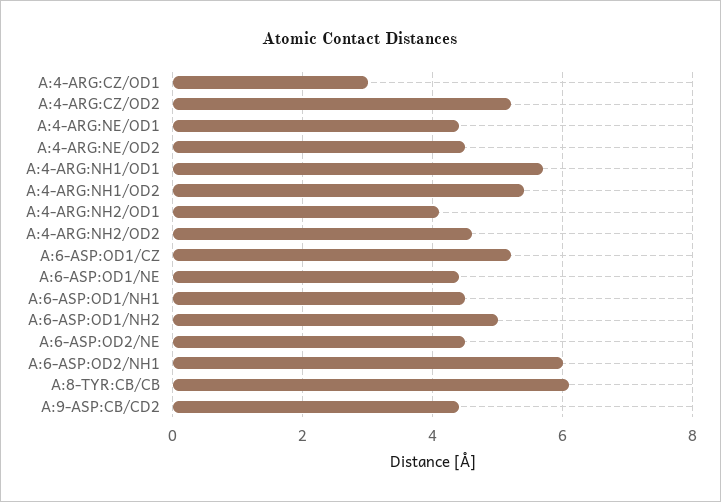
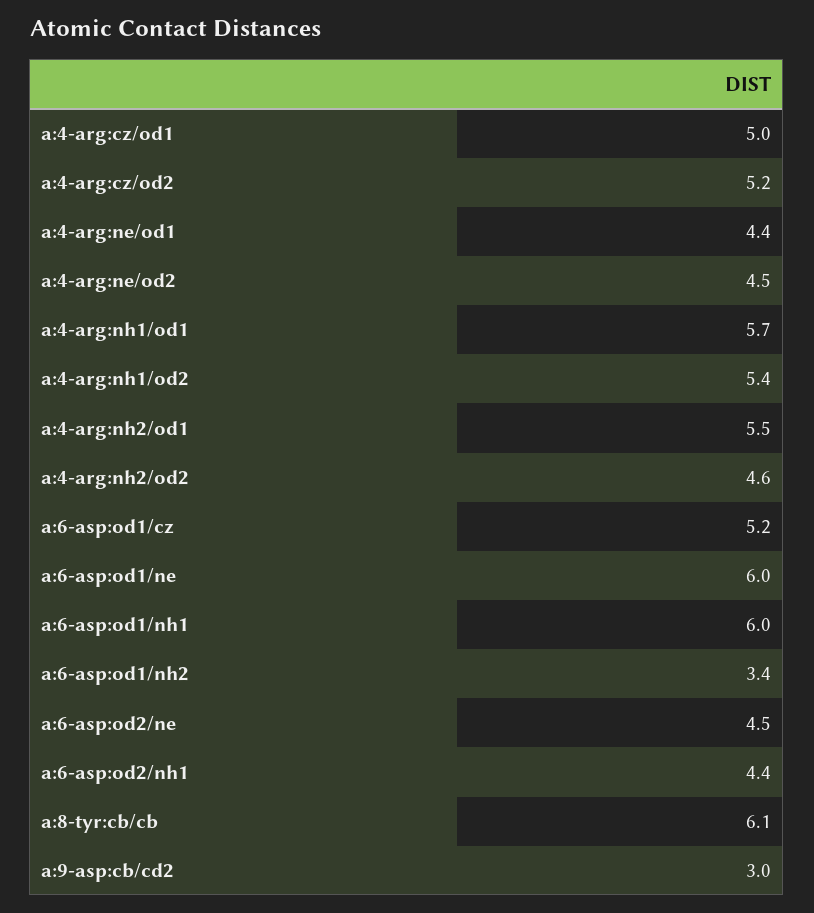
  {
-   "A:4-ARG:CZ/OD1": 3,
+   "A:4-ARG:CZ/OD1": 5,
    "A:4-ARG:CZ/OD2": 5.2,
    "A:4-ARG:NE/OD1": 4.4,
    "A:4-ARG:NE/OD2": 4.5,
    "A:4-ARG:NH1/OD1": 5.7,
    "A:4-ARG:NH1/OD2": 5.4,
-   "A:4-ARG:NH2/OD1": 4,
+   "A:4-ARG:NH2/OD1": 5.5,
    "A:4-ARG:NH2/OD2": 4.6,
    "A:6-ASP:OD1/CZ": 5.2,
-   "A:6-ASP:OD1/NE": 4.5,
+   "A:6-ASP:OD1/NE": 6,
-   "A:6-ASP:OD1/NH1": 4.5,
+   "A:6-ASP:OD1/NH1": 6,
-   "A:6-ASP:OD1/NH2": 5,
+   "A:6-ASP:OD1/NH2": 3.4,
    "A:6-ASP:OD2/NE": 4.5,
-   "A:6-ASP:OD2/NH1": 6,
+   "A:6-ASP:OD2/NH1": 4.4,
    "A:8-TYR:CB/CB": 6.1,
-   "A:9-ASP:CB/CD2": 4.5
+   "A:9-ASP:CB/CD2": 3
  }

